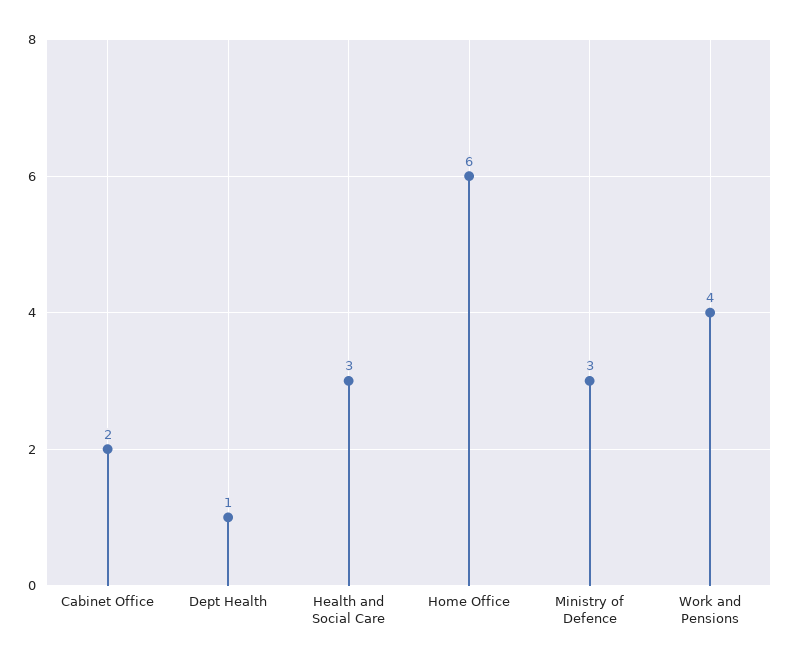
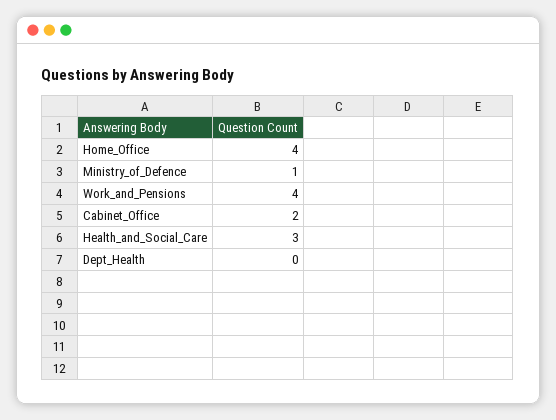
  {
    "Cabinet Office": 2,
-   "Dept Health": 1,
+   "Dept Health": 0,
    "Health and Social Care": 3,
-   "Home Office": 6,
+   "Home Office": 4,
-   "Ministry of Defence": 3,
+   "Ministry of Defence": 1,
    "Work and Pensions": 4
  }

